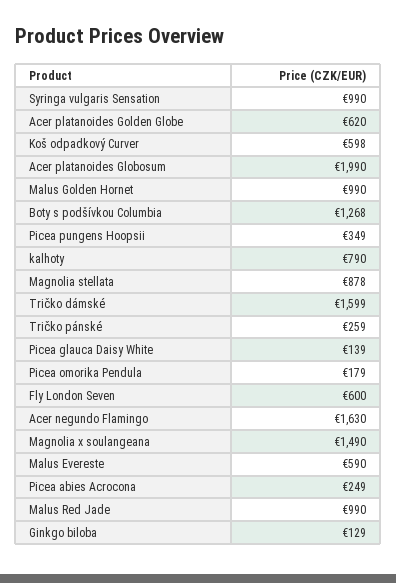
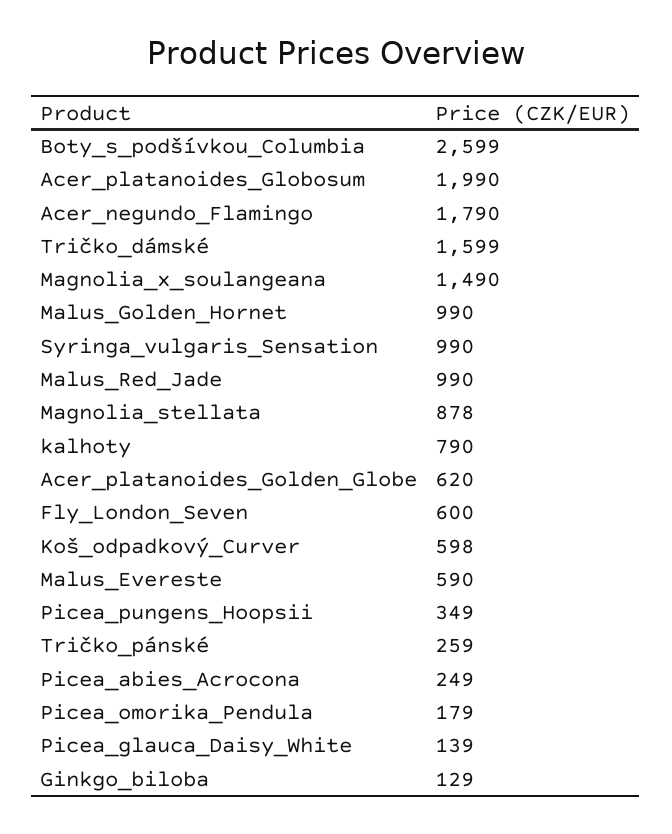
  {
    "Syringa vulgaris Sensation": 990,
    "Acer platanoides Golden Globe": 620,
    "Koš odpadkový Curver": 598,
    "Acer platanoides Globosum": 1990,
    "Malus Golden Hornet": 990,
-   "Boty s podšívkou Columbia": 1268,
+   "Boty s podšívkou Columbia": 2599,
    "Picea pungens Hoopsii": 349,
    "kalhoty": 790,
    "Magnolia stellata": 878,
    "Tričko dámské": 1599,
    "Tričko pánské": 259,
    "Picea glauca Daisy White": 139,
    "Picea omorika Pendula": 179,
    "Fly London Seven": 600,
-   "Acer negundo Flamingo": 1630,
+   "Acer negundo Flamingo": 1790,
    "Magnolia x soulangeana": 1490,
    "Malus Evereste": 590,
    "Picea abies Acrocona": 249,
    "Malus Red Jade": 990,
    "Ginkgo biloba": 129
  }

